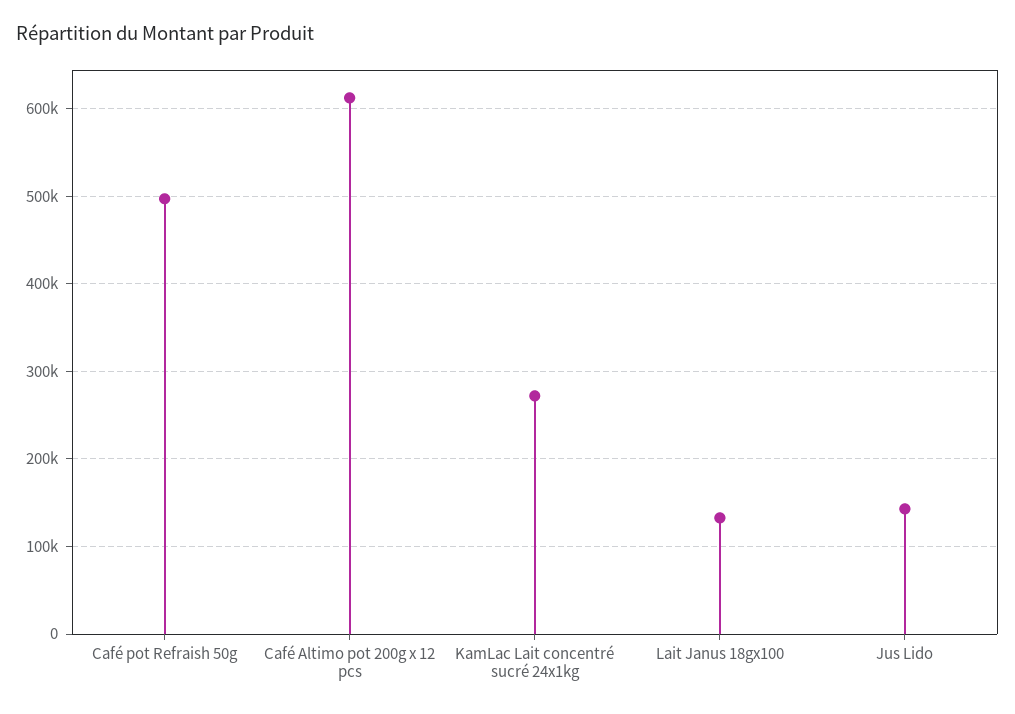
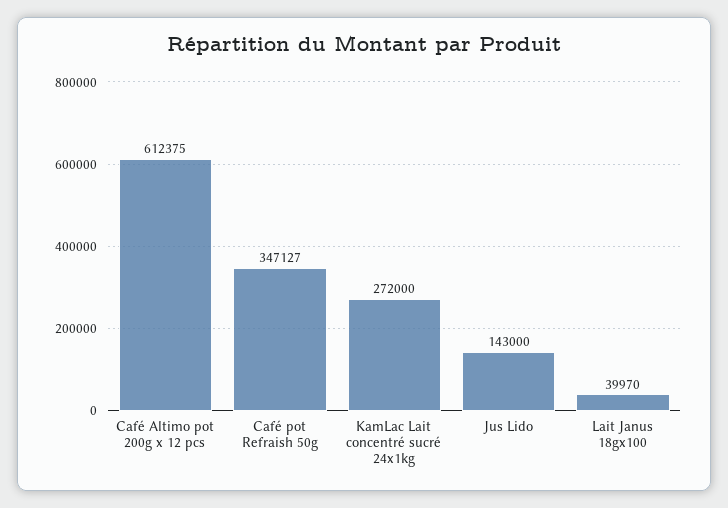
  {
-   "Café pot Refraish 50g": 500000,
+   "Café pot Refraish 50g": 347127,
    "Café Altimo pot 200g x 12 pcs": 612375,
    "KamLac Lait concentré sucré 24x1kg": 272000,
-   "Lait Janus 18gx100": 130000,
+   "Lait Janus 18gx100": 39970,
    "Jus Lido": 143000
  }

